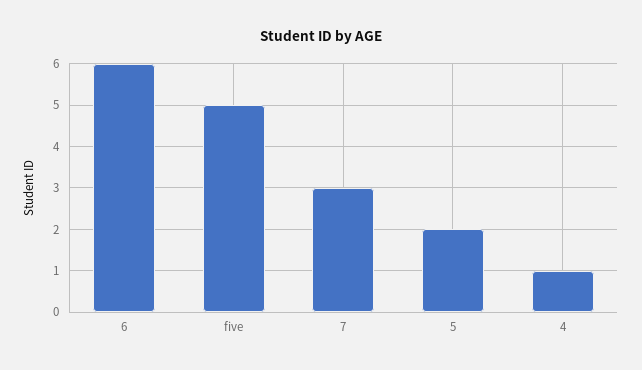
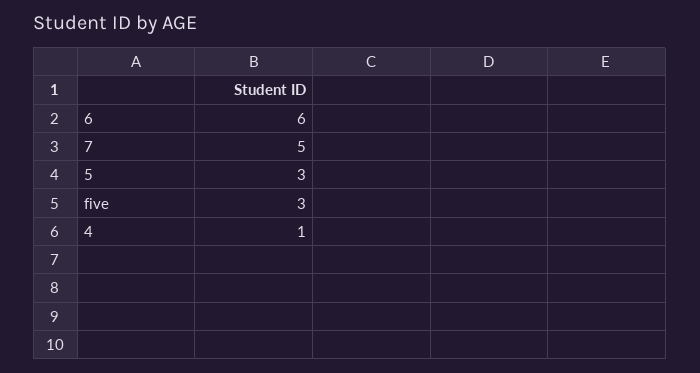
  {
    "6": 6,
-   "five": 5,
+   "five": 3,
-   "7": 3,
+   "7": 5,
-   "5": 2,
+   "5": 3,
    "4": 1
  }

